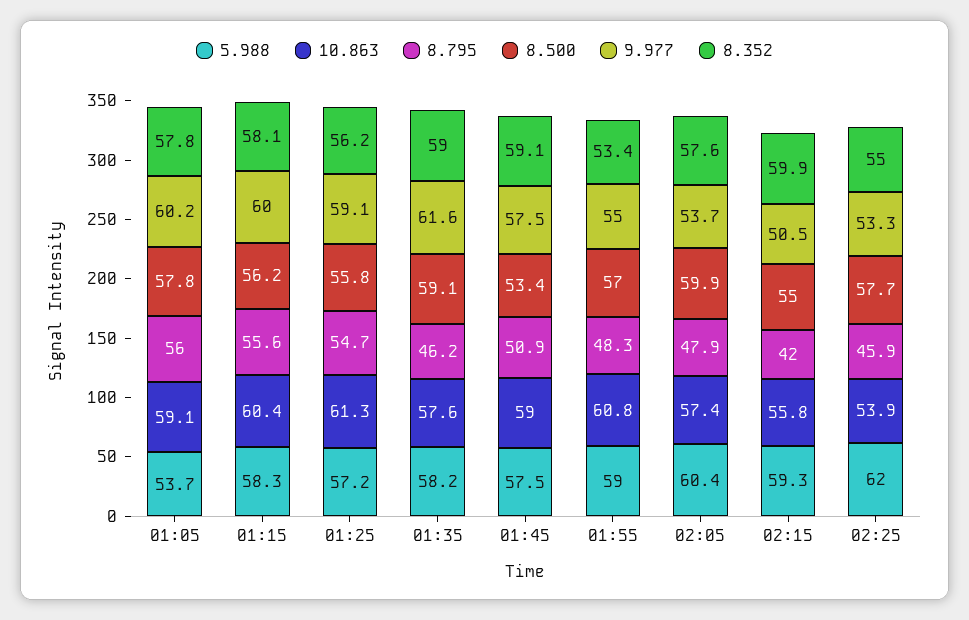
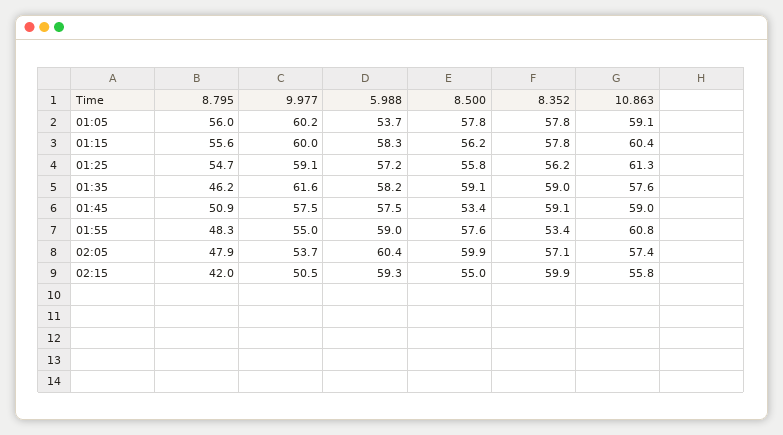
  {
    "5.988": {
      "01:05": 53.7,
      "01:15": 58.3,
      "01:25": 57.2,
      "01:35": 58.2,
      "01:45": 57.5,
      "01:55": 59,
      "02:05": 60.4,
-     "02:15": 59.3,
+     "02:15": 59.3
-     "02:25": 62
    },
    "10.863": {
      "01:05": 59.1,
      "01:15": 60.4,
      "01:25": 61.3,
      "01:35": 57.6,
      "01:45": 59,
      "01:55": 60.8,
      "02:05": 57.4,
-     "02:15": 55.8,
+     "02:15": 55.8
-     "02:25": 53.9
    },
    "8.795": {
      "01:05": 56,
      "01:15": 55.6,
      "01:25": 54.7,
      "01:35": 46.2,
      "01:45": 50.9,
      "01:55": 48.3,
      "02:05": 47.9,
-     "02:15": 42,
+     "02:15": 42
-     "02:25": 45.9
    },
    "8.500": {
      "01:05": 57.8,
      "01:15": 56.2,
      "01:25": 55.8,
      "01:35": 59.1,
      "01:45": 53.4,
-     "01:55": 57,
+     "01:55": 57.6,
      "02:05": 59.9,
-     "02:15": 55,
+     "02:15": 55
-     "02:25": 57.7
    },
    "9.977": {
      "01:05": 60.2,
      "01:15": 60,
      "01:25": 59.1,
      "01:35": 61.6,
      "01:45": 57.5,
      "01:55": 55,
      "02:05": 53.7,
-     "02:15": 50.5,
+     "02:15": 50.5
-     "02:25": 53.3
    },
    "8.352": {
      "01:05": 57.8,
-     "01:15": 58.1,
+     "01:15": 57.8,
      "01:25": 56.2,
      "01:35": 59,
      "01:45": 59.1,
      "01:55": 53.4,
-     "02:05": 57.6,
+     "02:05": 57.1,
-     "02:15": 59.9,
+     "02:15": 59.9
-     "02:25": 55
    }
  }

